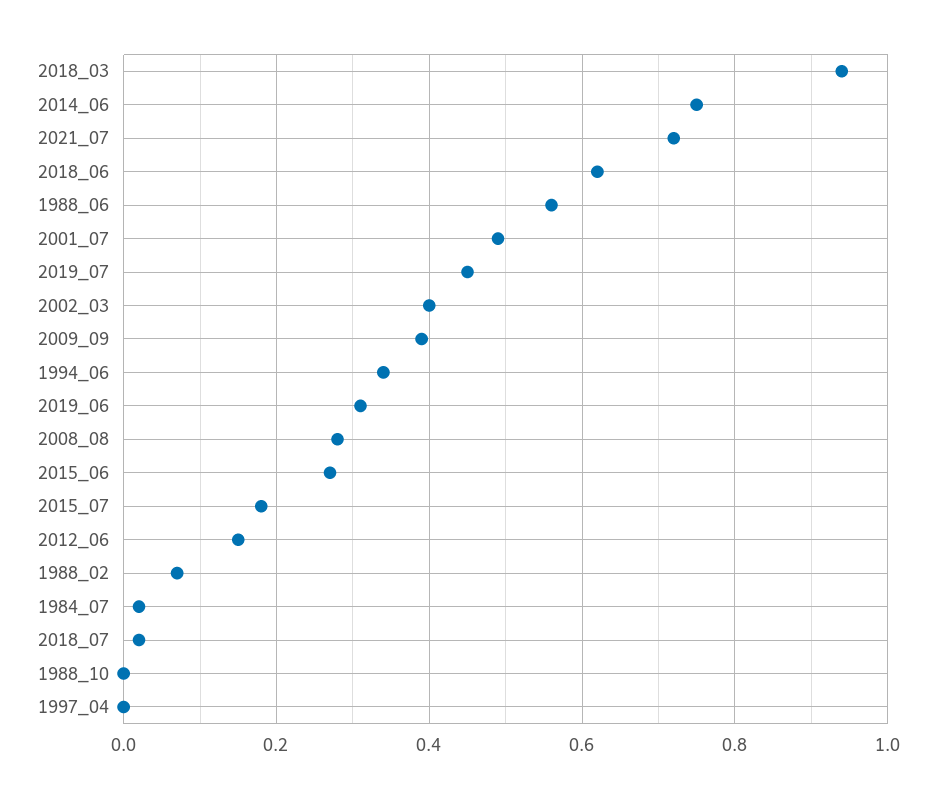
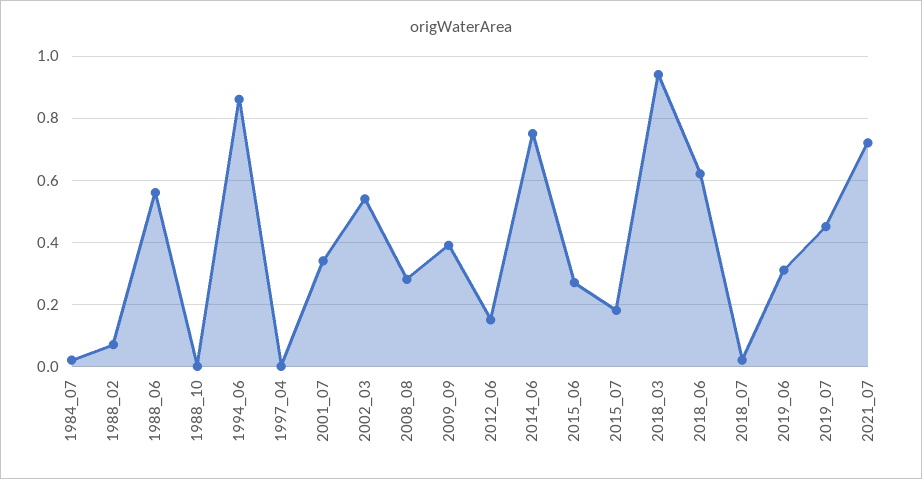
  {
    "2018_03": 0.95,
    "2014_06": 0.75,
    "2021_07": 0.7,
    "2018_06": 0.6,
    "1988_06": 0.55,
-   "2001_07": 0.5,
+   "2001_07": 0.35,
    "2019_07": 0.45,
-   "2002_03": 0.4,
+   "2002_03": 0.55,
    "2009_09": 0.4,
-   "1994_06": 0.35,
+   "1994_06": 0.85,
    "2019_06": 0.3,
    "2008_08": 0.3,
    "2015_06": 0.25,
    "2015_07": 0.2,
    "2012_06": 0.15,
    "1988_02": 0.05,
    "1984_07": 0,
    "2018_07": 0,
    "1988_10": 0,
    "1997_04": 0
  }

